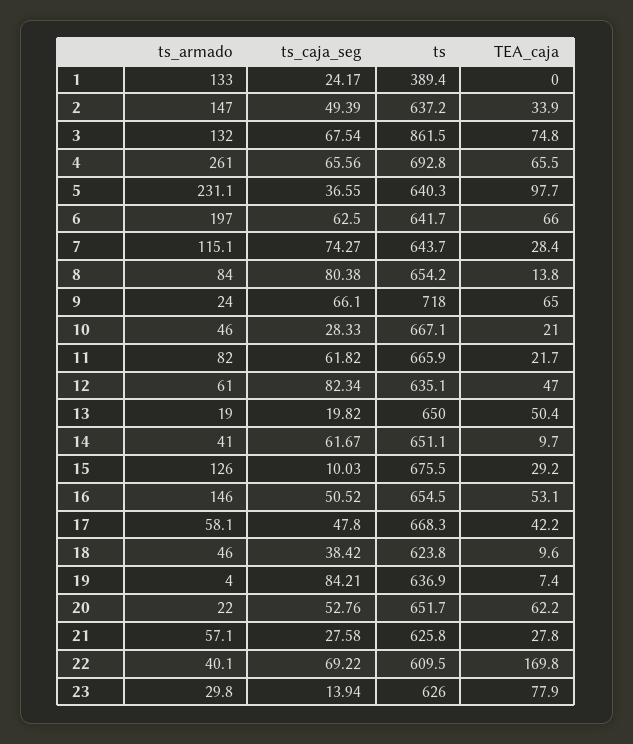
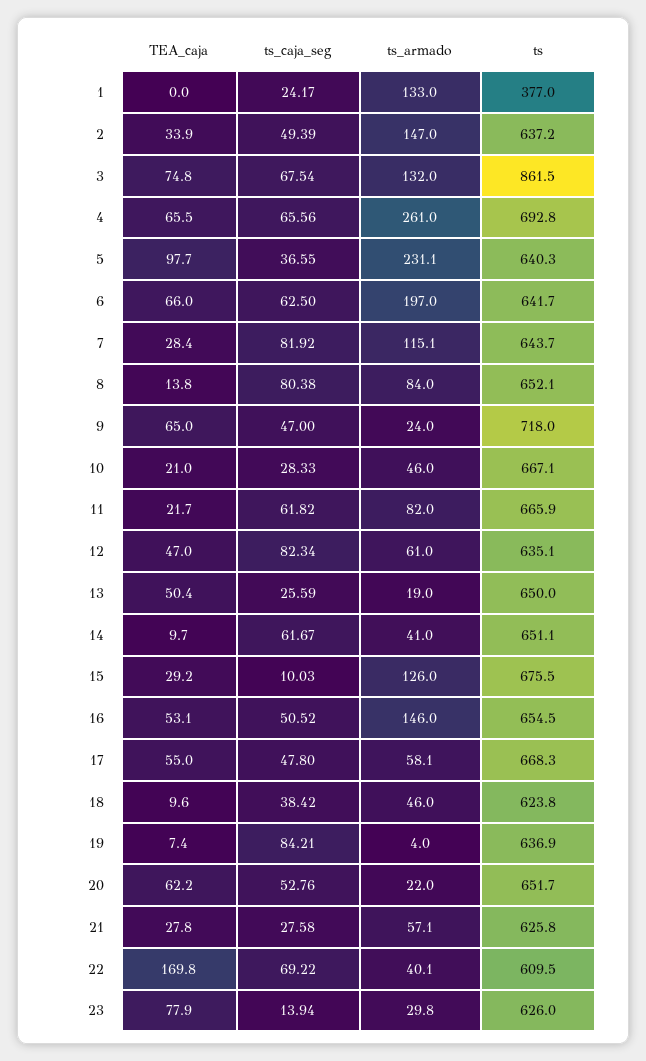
  {
    "ts_armado": {
      "1": 133,
      "2": 147,
      "3": 132,
      "4": 261,
      "5": 231.1,
      "6": 197,
      "7": 115.1,
      "8": 84,
      "9": 24,
      "10": 46,
      "11": 82,
      "12": 61,
      "13": 19,
      "14": 41,
      "15": 126,
      "16": 146,
      "17": 58.1,
      "18": 46,
      "19": 4,
      "20": 22,
      "21": 57.1,
      "22": 40.1,
      "23": 29.8
    },
    "ts_caja_seg": {
      "1": 24.17,
      "2": 49.39,
      "3": 67.54,
      "4": 65.56,
      "5": 36.55,
      "6": 62.5,
-     "7": 74.27,
+     "7": 81.92,
      "8": 80.38,
-     "9": 66.1,
+     "9": 47,
      "10": 28.33,
      "11": 61.82,
      "12": 82.34,
-     "13": 19.82,
+     "13": 25.59,
      "14": 61.67,
      "15": 10.03,
      "16": 50.52,
      "17": 47.8,
      "18": 38.42,
      "19": 84.21,
      "20": 52.76,
      "21": 27.58,
      "22": 69.22,
      "23": 13.94
    },
    "ts": {
-     "1": 389.4,
+     "1": 377,
      "2": 637.2,
      "3": 861.5,
      "4": 692.8,
      "5": 640.3,
      "6": 641.7,
      "7": 643.7,
-     "8": 654.2,
+     "8": 652.1,
      "9": 718,
      "10": 667.1,
      "11": 665.9,
      "12": 635.1,
      "13": 650,
      "14": 651.1,
      "15": 675.5,
      "16": 654.5,
      "17": 668.3,
      "18": 623.8,
      "19": 636.9,
      "20": 651.7,
      "21": 625.8,
      "22": 609.5,
      "23": 626
    },
    "TEA_caja": {
      "1": 0,
      "2": 33.9,
      "3": 74.8,
      "4": 65.5,
      "5": 97.7,
      "6": 66,
      "7": 28.4,
      "8": 13.8,
      "9": 65,
      "10": 21,
      "11": 21.7,
      "12": 47,
      "13": 50.4,
      "14": 9.7,
      "15": 29.2,
      "16": 53.1,
-     "17": 42.2,
+     "17": 55,
      "18": 9.6,
      "19": 7.4,
      "20": 62.2,
      "21": 27.8,
      "22": 169.8,
      "23": 77.9
    }
  }

